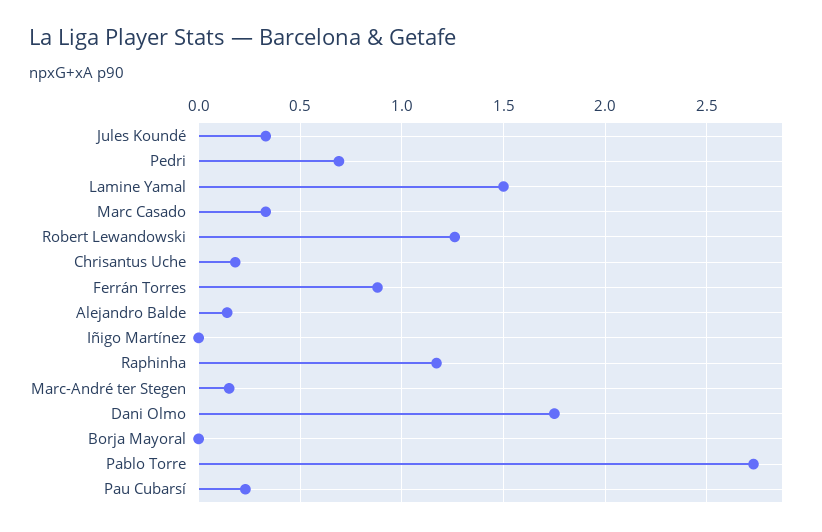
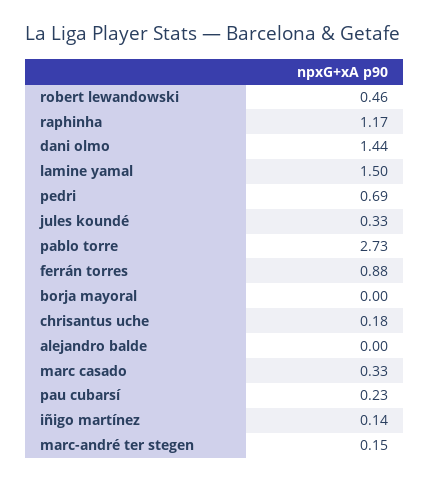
  {
    "Jules Koundé": 0.33,
    "Pedri": 0.69,
    "Lamine Yamal": 1.5,
    "Marc Casado": 0.33,
-   "Robert Lewandowski": 1.25,
+   "Robert Lewandowski": 0.46,
    "Chrisantus Uche": 0.18,
    "Ferrán Torres": 0.88,
-   "Alejandro Balde": 0.15,
+   "Alejandro Balde": 0,
-   "Iñigo Martínez": 0,
+   "Iñigo Martínez": 0.14,
    "Raphinha": 1.17,
    "Marc-André ter Stegen": 0.15,
-   "Dani Olmo": 1.75,
+   "Dani Olmo": 1.44,
    "Borja Mayoral": 0,
    "Pablo Torre": 2.73,
    "Pau Cubarsí": 0.23
  }

